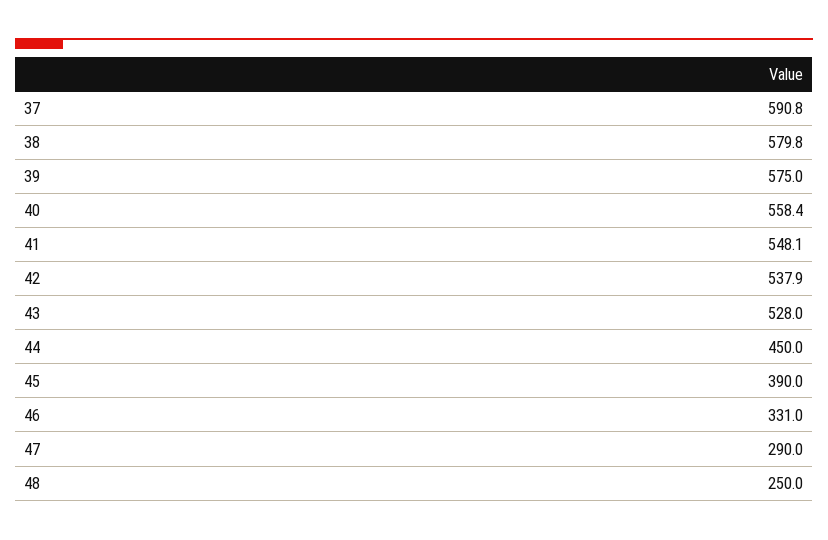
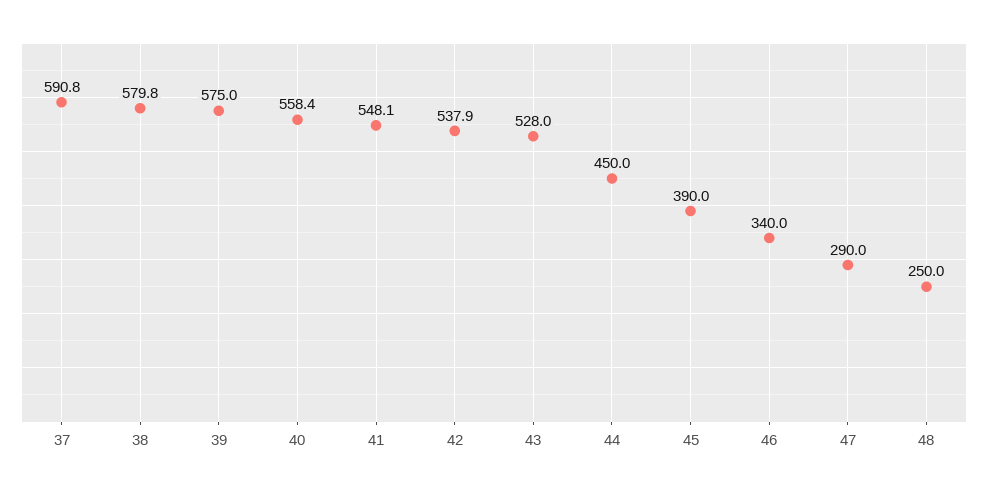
  {
    "37": 590.8,
    "38": 579.8,
    "39": 575,
    "40": 558.4,
    "41": 548.1,
    "42": 537.9,
    "43": 528,
    "44": 450,
    "45": 390,
-   "46": 331,
+   "46": 340,
    "47": 290,
    "48": 250
  }

